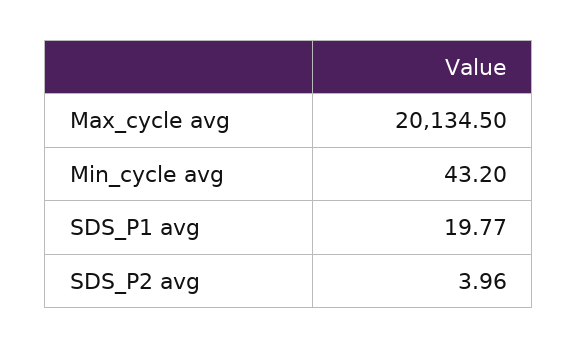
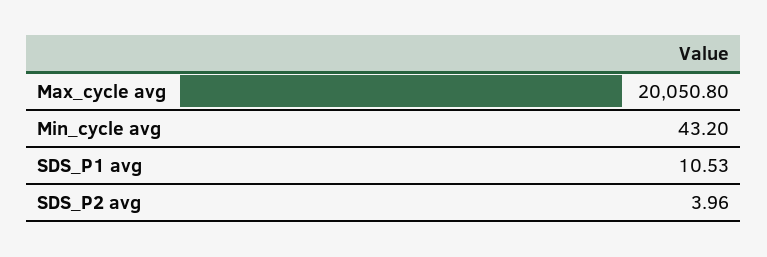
  {
-   "Max_cycle avg": 20134.5,
+   "Max_cycle avg": 20050.8,
    "Min_cycle avg": 43.2,
-   "SDS_P1 avg": 19.77,
+   "SDS_P1 avg": 10.53,
    "SDS_P2 avg": 3.96
  }

